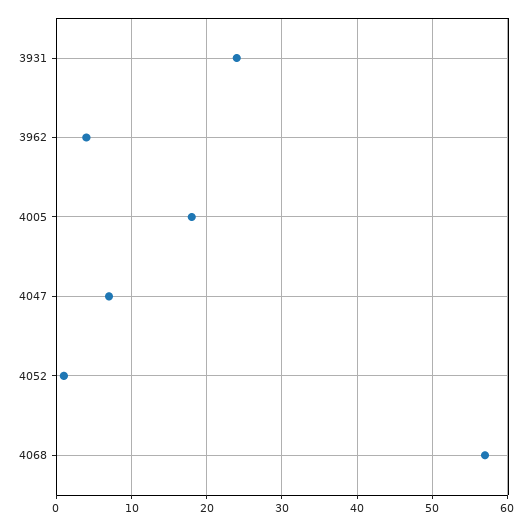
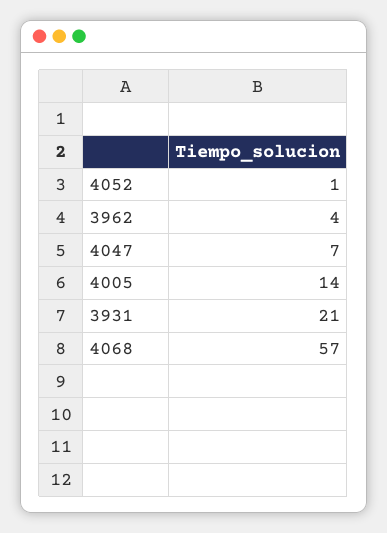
  {
-   "3931": 24,
+   "3931": 21,
    "3962": 4,
-   "4005": 18,
+   "4005": 14,
    "4047": 7,
    "4052": 1,
    "4068": 57
  }

